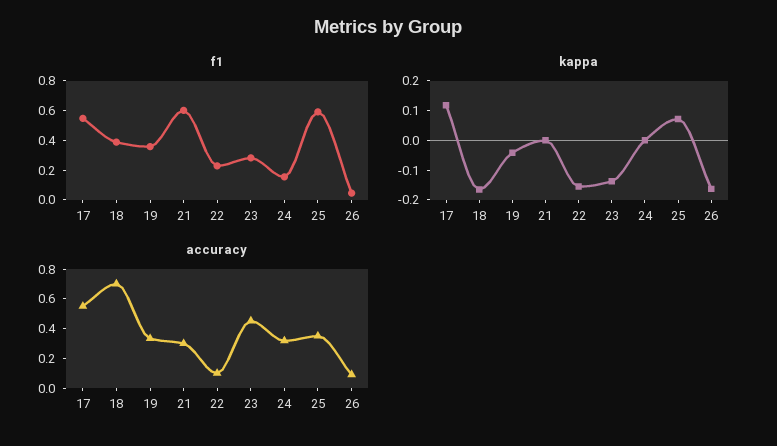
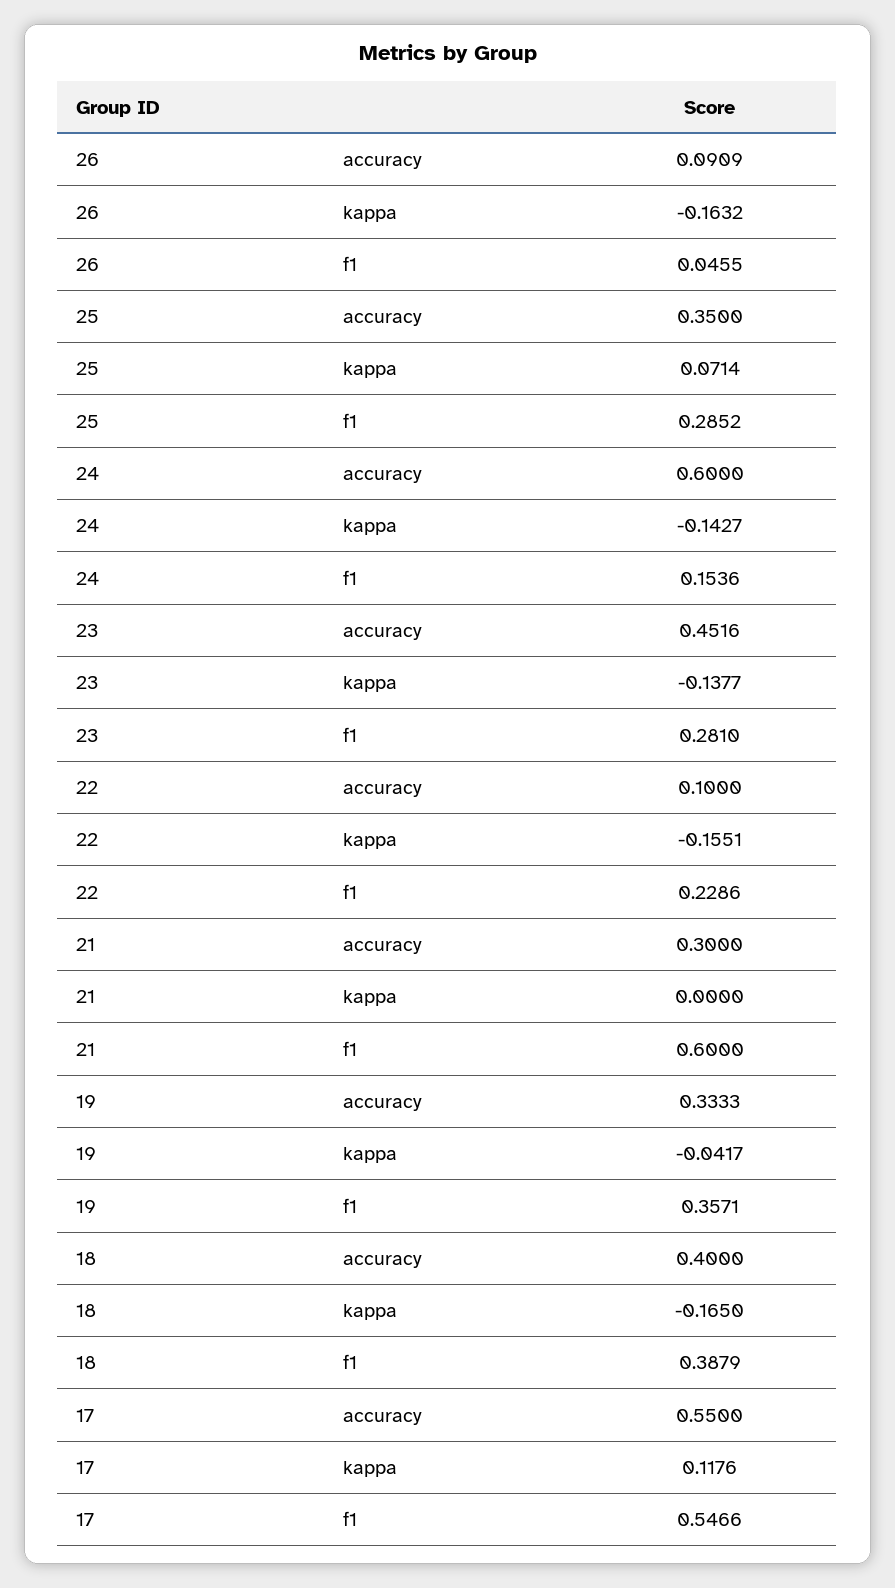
  {
    "f1": {
      "17": 0.5466,
      "18": 0.3879,
      "19": 0.3571,
      "21": 0.6,
      "22": 0.2286,
      "23": 0.281,
      "24": 0.1536,
-     "25": 0.6,
+     "25": 0.2852,
      "26": 0.0455
    },
    "kappa": {
      "17": 0.1176,
      "18": -0.165,
      "19": -0.0417,
      "21": 0,
      "22": -0.1551,
      "23": -0.1377,
-     "24": 0,
+     "24": -0.1427,
      "25": 0.0714,
      "26": -0.1632
    },
    "accuracy": {
      "17": 0.55,
-     "18": 0.7,
+     "18": 0.4,
      "19": 0.3333,
      "21": 0.3,
      "22": 0.1,
      "23": 0.4516,
-     "24": 0.3,
+     "24": 0.6,
      "25": 0.35,
      "26": 0.0909
    }
  }

